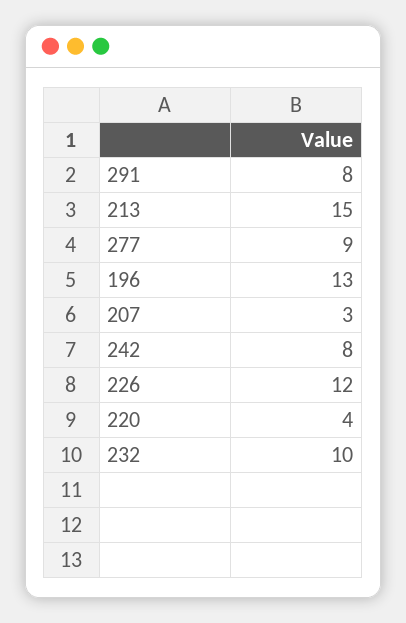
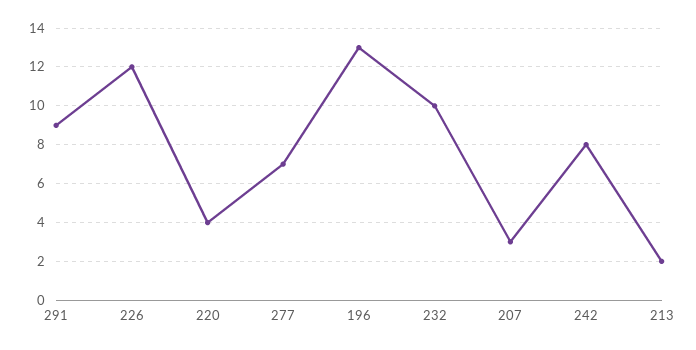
  {
-   "291": 8,
+   "291": 9,
-   "213": 15,
+   "213": 2,
-   "277": 9,
+   "277": 7,
    "196": 13,
    "207": 3,
    "242": 8,
    "226": 12,
    "220": 4,
    "232": 10
  }

